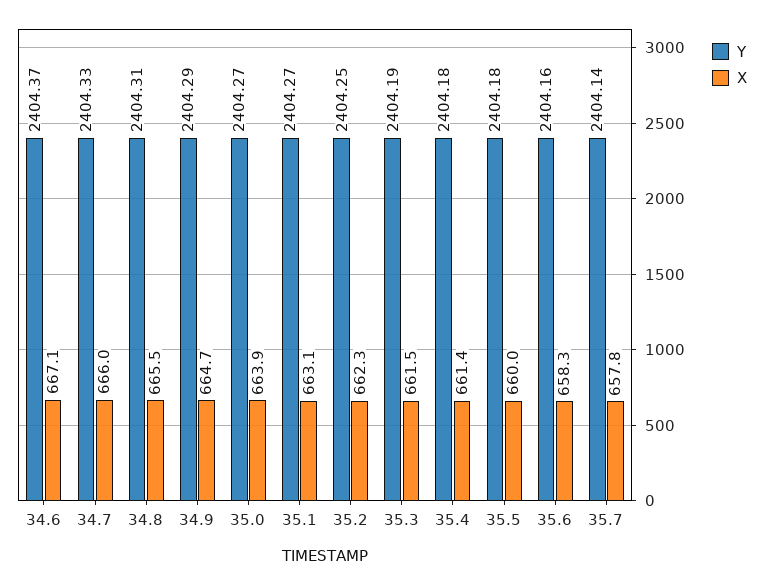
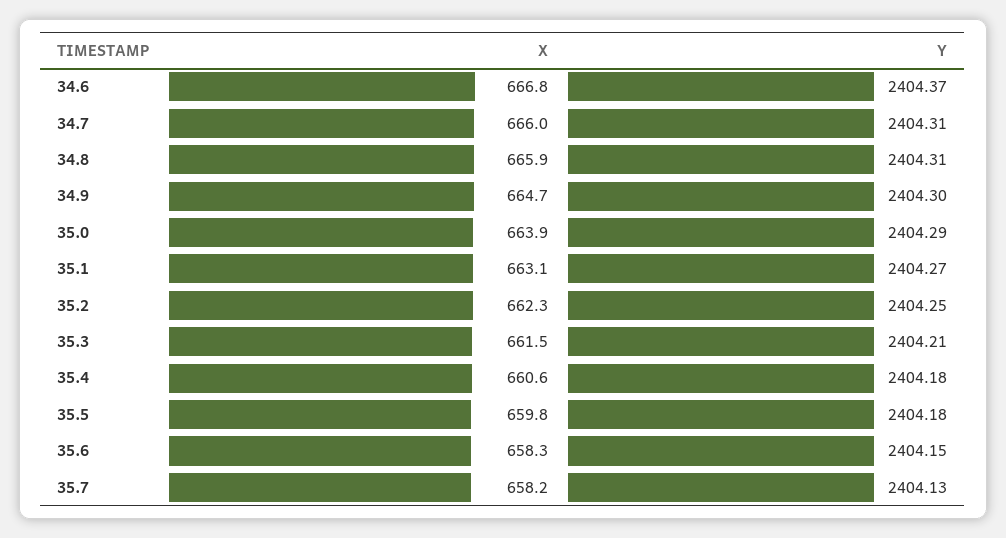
  {
    "Y": {
      "34.6": 2404.37,
-     "34.7": 2404.33,
+     "34.7": 2404.31,
      "34.8": 2404.31,
-     "34.9": 2404.29,
+     "34.9": 2404.3,
-     "35.0": 2404.27,
+     "35.0": 2404.29,
      "35.1": 2404.27,
      "35.2": 2404.25,
-     "35.3": 2404.19,
+     "35.3": 2404.21,
      "35.4": 2404.18,
      "35.5": 2404.18,
-     "35.6": 2404.16,
+     "35.6": 2404.15,
-     "35.7": 2404.14
+     "35.7": 2404.13
    },
    "X": {
-     "34.6": 667.1,
+     "34.6": 666.8,
      "34.7": 666,
-     "34.8": 665.5,
+     "34.8": 665.9,
      "34.9": 664.7,
      "35.0": 663.9,
      "35.1": 663.1,
      "35.2": 662.3,
      "35.3": 661.5,
-     "35.4": 661.4,
+     "35.4": 660.6,
-     "35.5": 660,
+     "35.5": 659.8,
      "35.6": 658.3,
-     "35.7": 657.8
+     "35.7": 658.2
    }
  }

